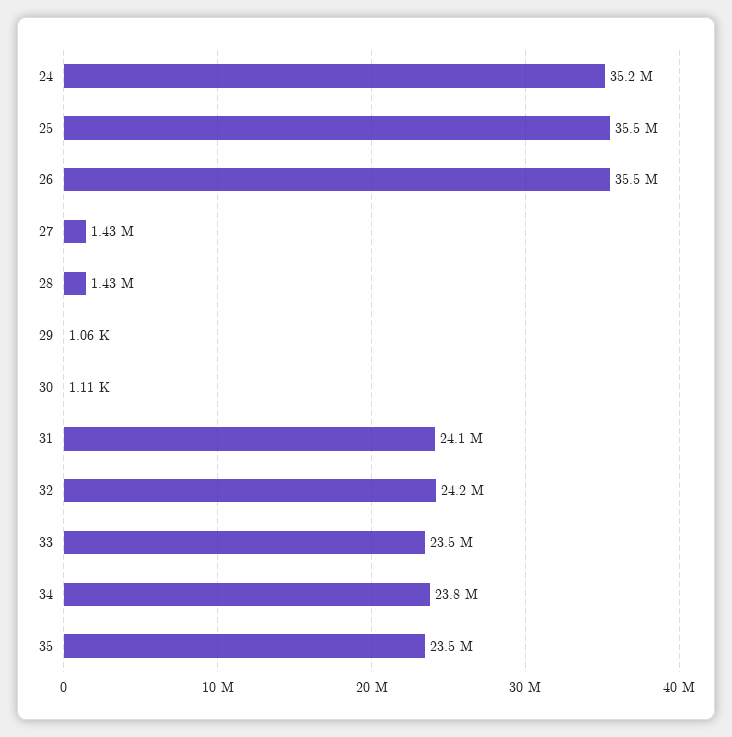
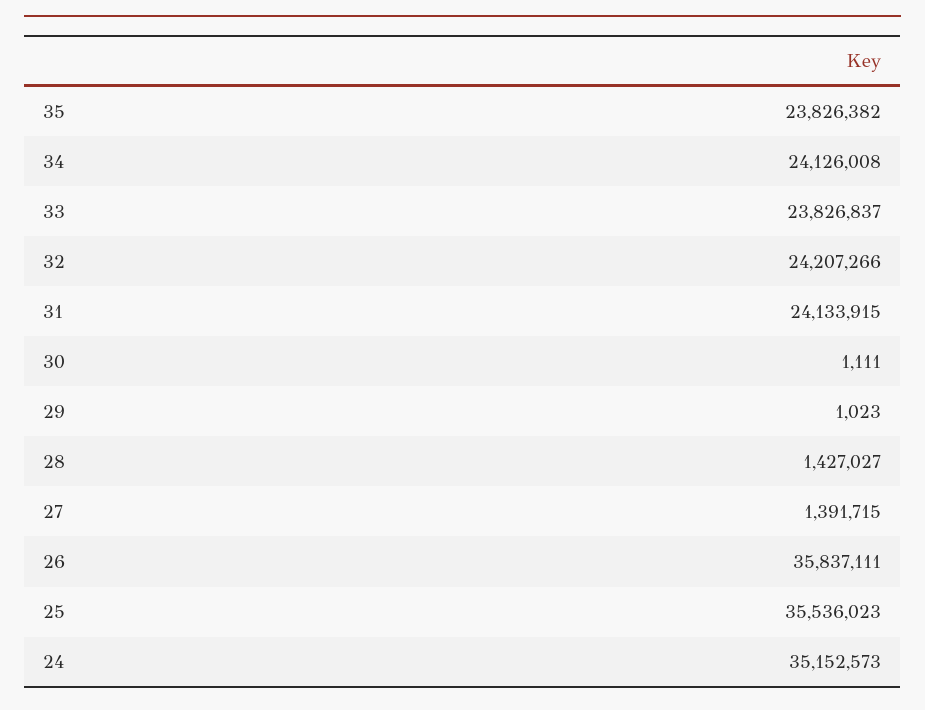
  {
    "24": 35152573,
    "25": 35536023,
-   "26": 35500000,
+   "26": 35837111,
-   "27": 1430000,
+   "27": 1391715,
    "28": 1427027,
-   "29": 1060,
+   "29": 1023,
    "30": 1111,
    "31": 24133915,
    "32": 24207266,
-   "33": 23500000,
+   "33": 23826837,
-   "34": 23800000,
+   "34": 24126008,
-   "35": 23500000
+   "35": 23826382
  }

